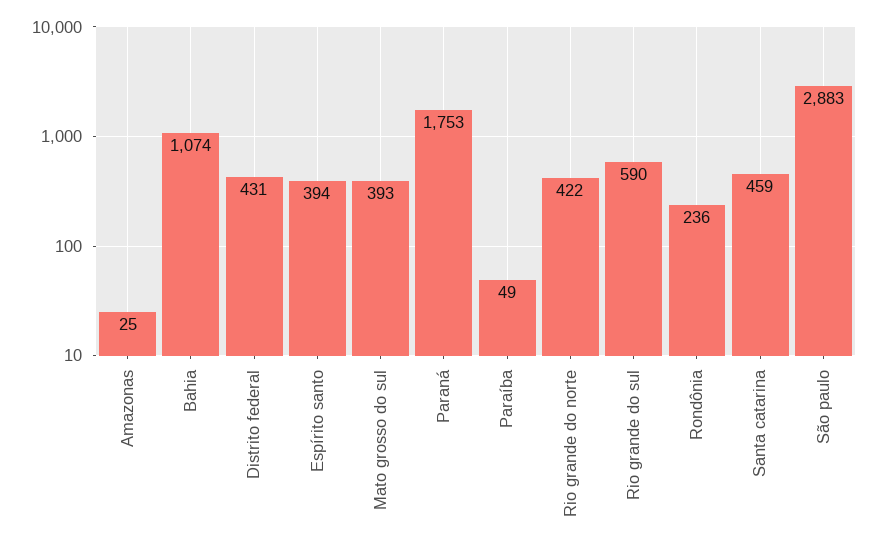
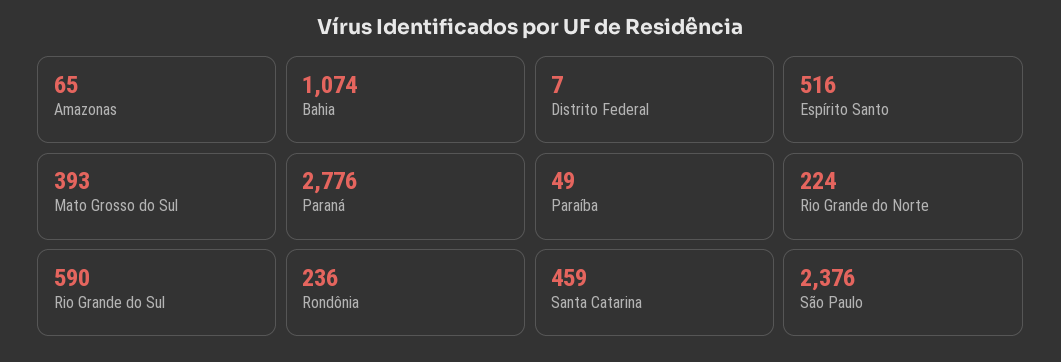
  {
-   "Amazonas": 25,
+   "Amazonas": 65,
    "Bahia": 1074,
-   "Distrito federal": 431,
+   "Distrito federal": 7,
-   "Espírito santo": 394,
+   "Espírito santo": 516,
    "Mato grosso do sul": 393,
-   "Paraná": 1753,
+   "Paraná": 2776,
    "Paraíba": 49,
-   "Rio grande do norte": 422,
+   "Rio grande do norte": 224,
    "Rio grande do sul": 590,
    "Rondônia": 236,
    "Santa catarina": 459,
-   "São paulo": 2883
+   "São paulo": 2376
  }

